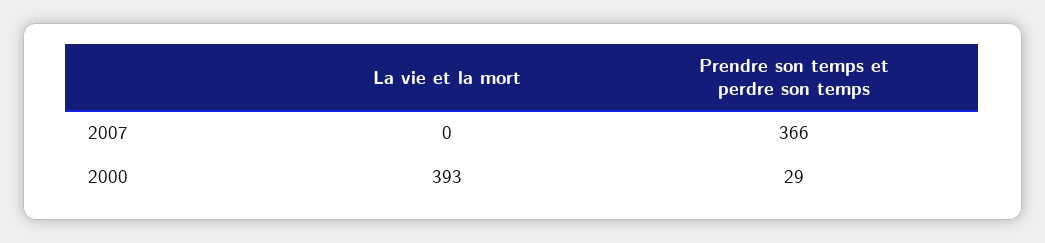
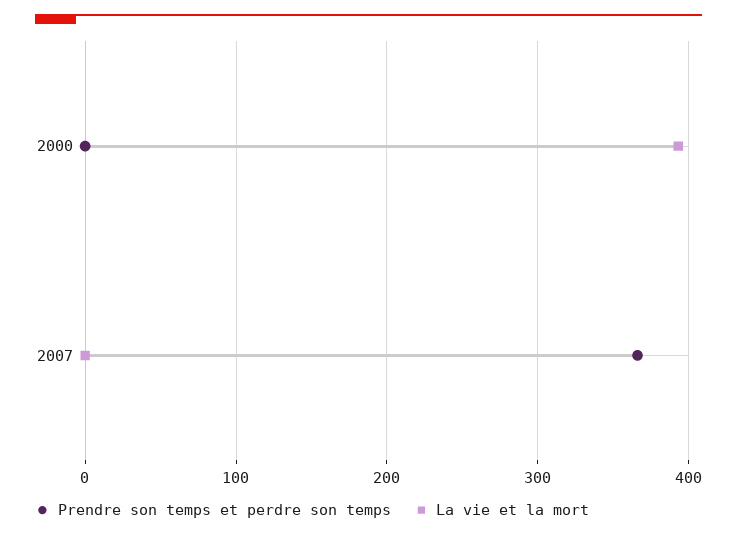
  {
    "La vie et la mort": {
      "2007": 0,
      "2000": 393
    },
    "Prendre son temps et perdre son temps": {
      "2007": 366,
-     "2000": 29
+     "2000": 0
    }
  }

